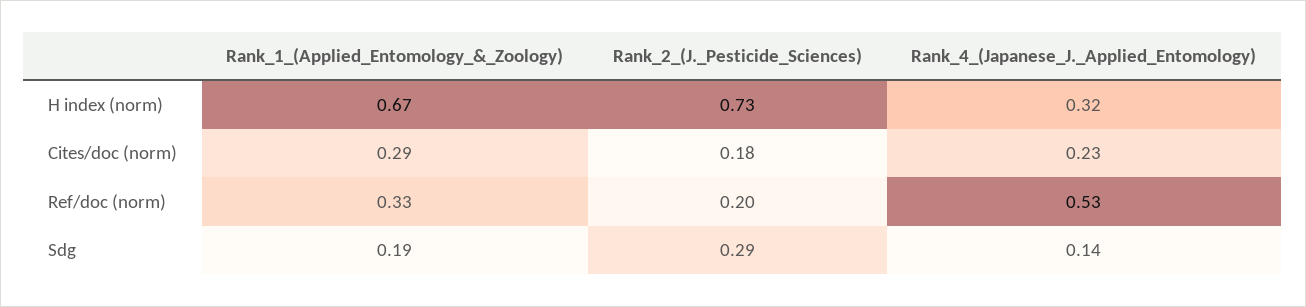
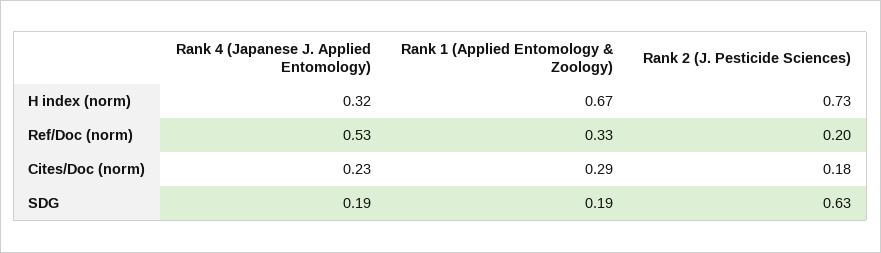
  {
    "Rank_1_(Applied_Entomology_&_Zoology)": {
      "H index (norm)": 0.67,
      "Cites/doc (norm)": 0.29,
      "Ref/doc (norm)": 0.33,
      "Sdg": 0.19
    },
    "Rank_2_(J._Pesticide_Sciences)": {
      "H index (norm)": 0.73,
      "Cites/doc (norm)": 0.18,
      "Ref/doc (norm)": 0.2,
-     "Sdg": 0.29
+     "Sdg": 0.63
    },
    "Rank_4_(Japanese_J._Applied_Entomology)": {
      "H index (norm)": 0.32,
      "Cites/doc (norm)": 0.23,
      "Ref/doc (norm)": 0.53,
-     "Sdg": 0.14
+     "Sdg": 0.19
    }
  }

